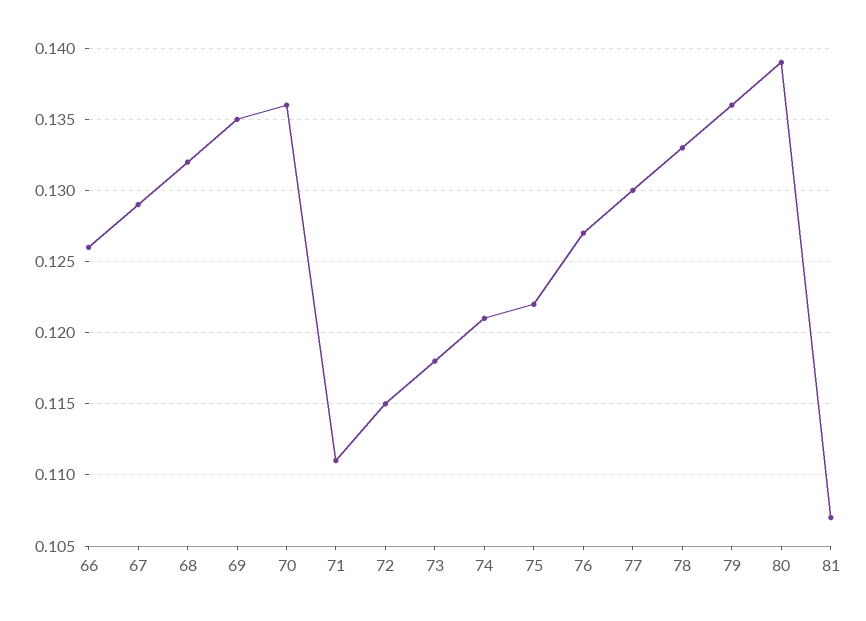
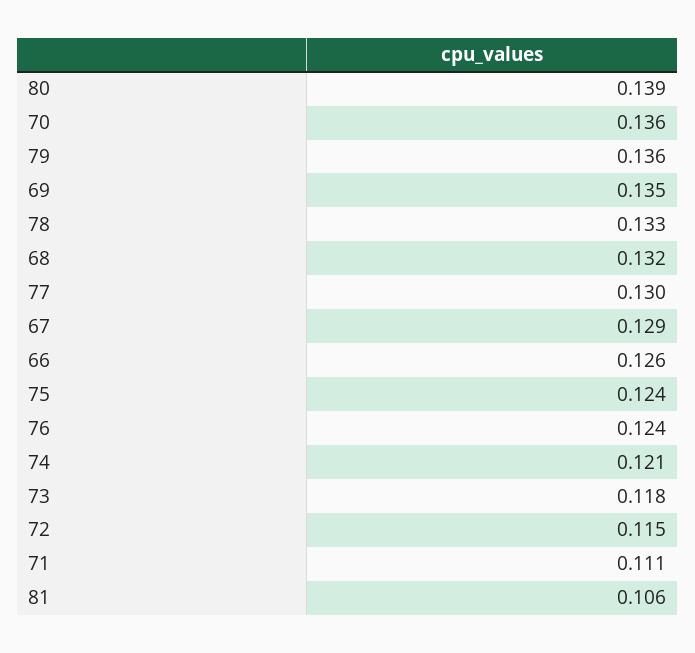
  {
    "66": 0.126,
    "67": 0.129,
    "68": 0.132,
    "69": 0.135,
    "70": 0.136,
    "71": 0.111,
    "72": 0.115,
    "73": 0.118,
    "74": 0.121,
-   "75": 0.122,
+   "75": 0.124,
-   "76": 0.127,
+   "76": 0.124,
    "77": 0.13,
    "78": 0.133,
    "79": 0.136,
    "80": 0.139,
-   "81": 0.107
+   "81": 0.106
  }

